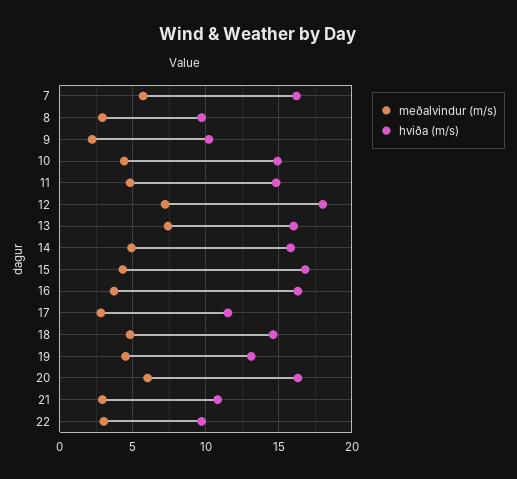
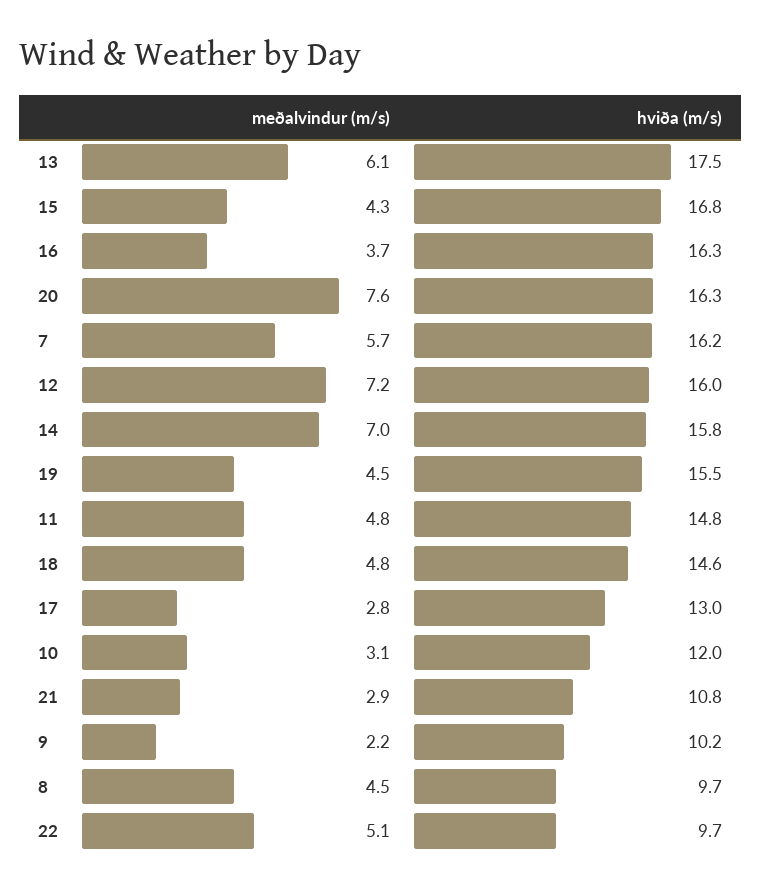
  {
    "meðalvindur (m/s)": {
      "7": 5.7,
-     "8": 3,
+     "8": 4.5,
      "9": 2.2,
-     "10": 4.5,
+     "10": 3.1,
      "11": 4.8,
      "12": 7.2,
-     "13": 7.5,
+     "13": 6.1,
-     "14": 5,
+     "14": 7,
      "15": 4.3,
      "16": 3.7,
      "17": 2.8,
      "18": 4.8,
      "19": 4.5,
-     "20": 6,
+     "20": 7.6,
      "21": 2.9,
-     "22": 3
+     "22": 5.1
    },
    "hviða (m/s)": {
      "7": 16.2,
      "8": 9.7,
      "9": 10.2,
-     "10": 15,
+     "10": 12,
      "11": 14.8,
-     "12": 18,
+     "12": 16,
-     "13": 16,
+     "13": 17.5,
      "14": 15.8,
      "15": 16.8,
      "16": 16.3,
-     "17": 11.5,
+     "17": 13,
      "18": 14.6,
-     "19": 13,
+     "19": 15.5,
      "20": 16.3,
      "21": 10.8,
      "22": 9.7
    }
  }

